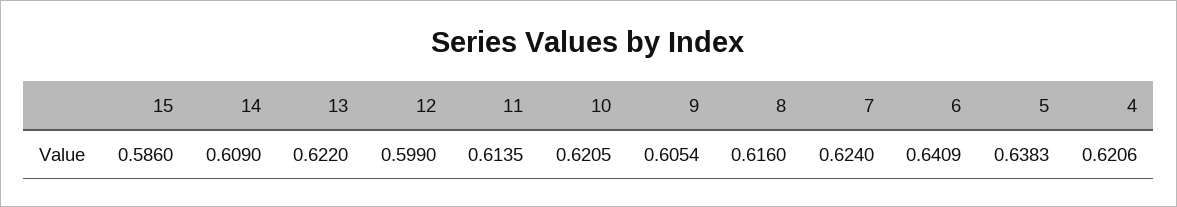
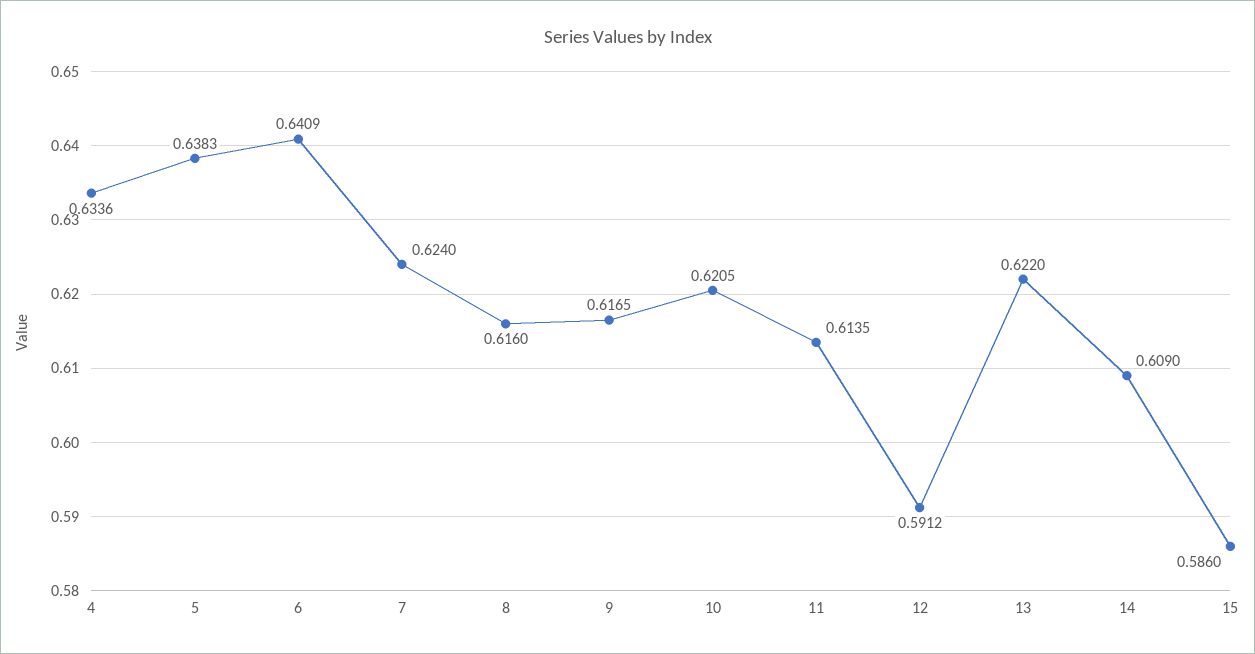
  {
    "15": 0.586,
    "14": 0.609,
    "13": 0.622,
-   "12": 0.599,
+   "12": 0.5912,
    "11": 0.6135,
    "10": 0.6205,
-   "9": 0.6054,
+   "9": 0.6165,
    "8": 0.616,
    "7": 0.624,
    "6": 0.6409,
    "5": 0.6383,
-   "4": 0.6206
+   "4": 0.6336
  }

